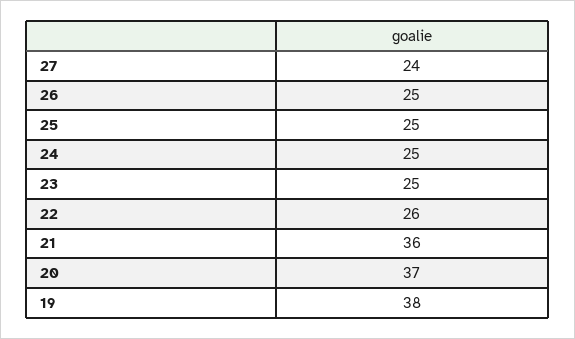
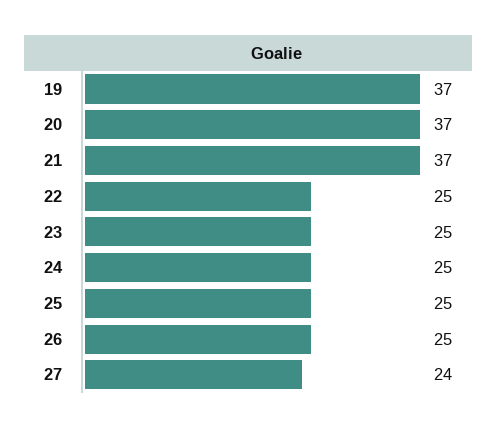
  {
    "27": 24,
    "26": 25,
    "25": 25,
    "24": 25,
    "23": 25,
-   "22": 26,
+   "22": 25,
-   "21": 36,
+   "21": 37,
    "20": 37,
-   "19": 38
+   "19": 37
  }

